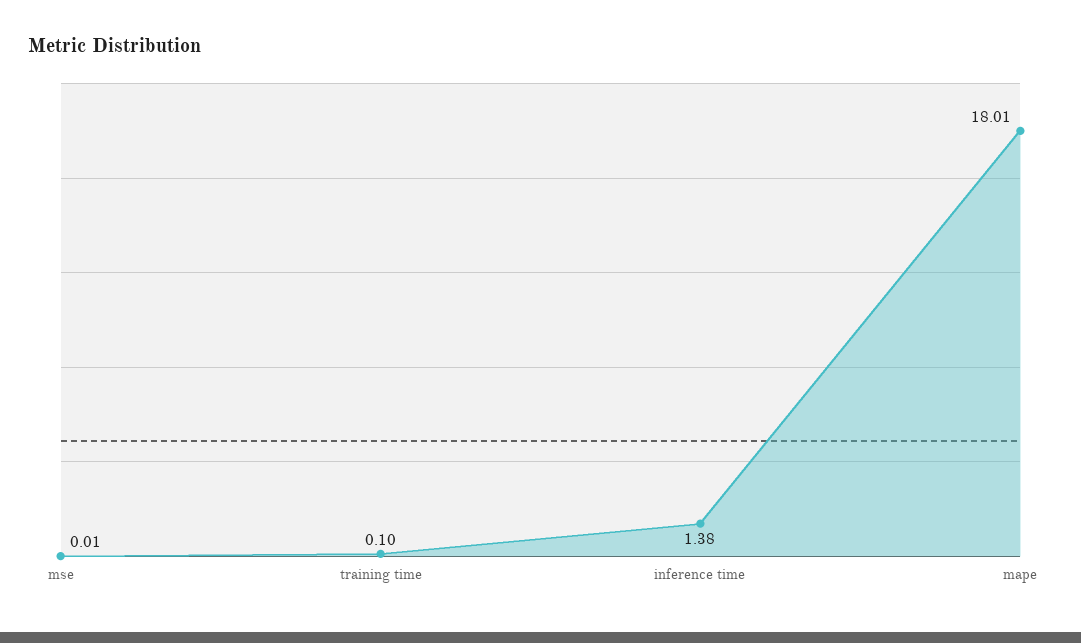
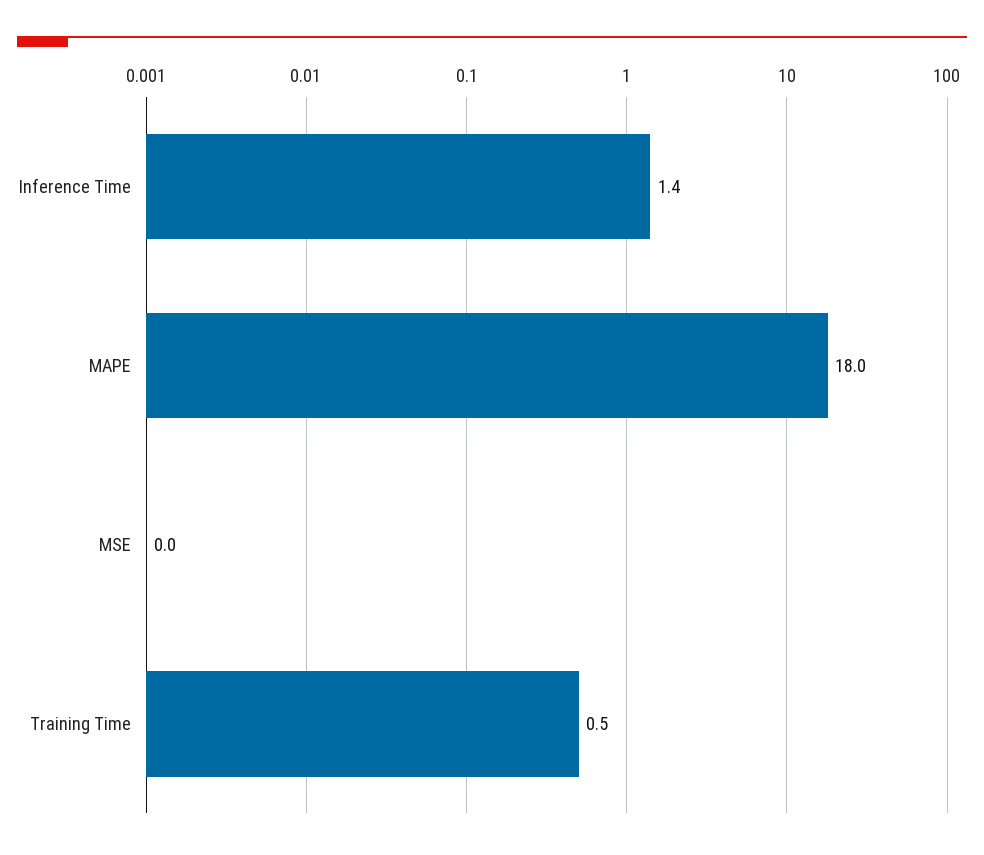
  {
    "mse": 0.01,
-   "training time": 0.1,
+   "training time": 0.5,
    "inference time": 1.38,
    "mape": 18.01
  }

